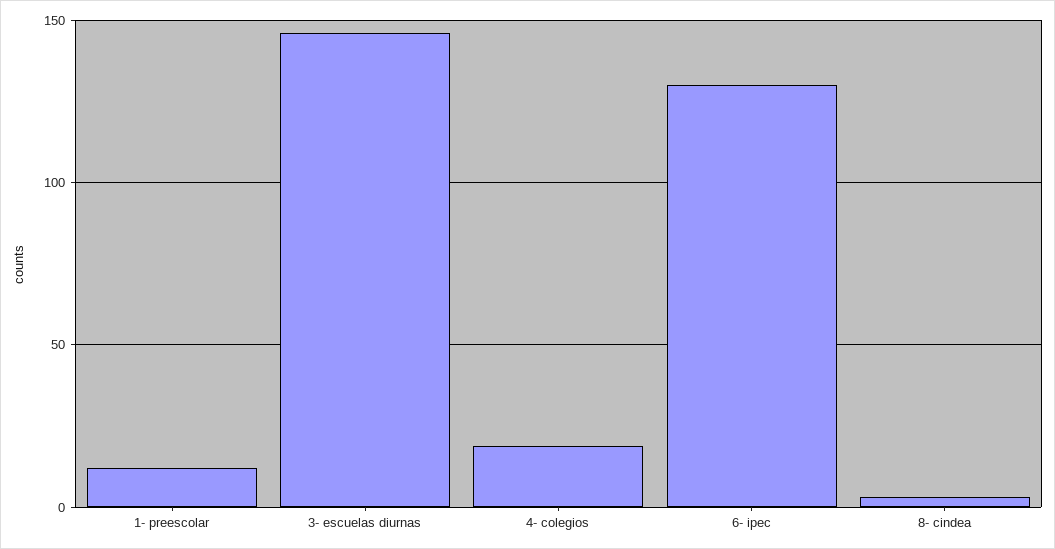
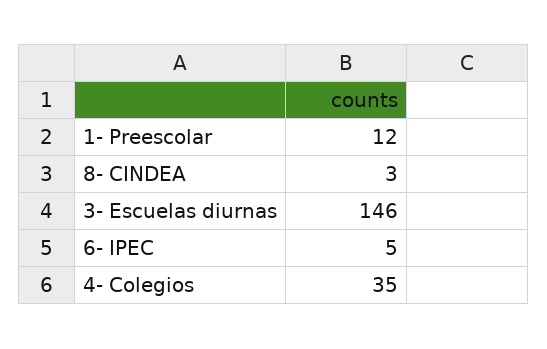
  {
    "1- preescolar": 12,
    "3- escuelas diurnas": 146,
-   "4- colegios": 20,
+   "4- colegios": 35,
-   "6- ipec": 130,
+   "6- ipec": 5,
    "8- cindea": 3
  }

